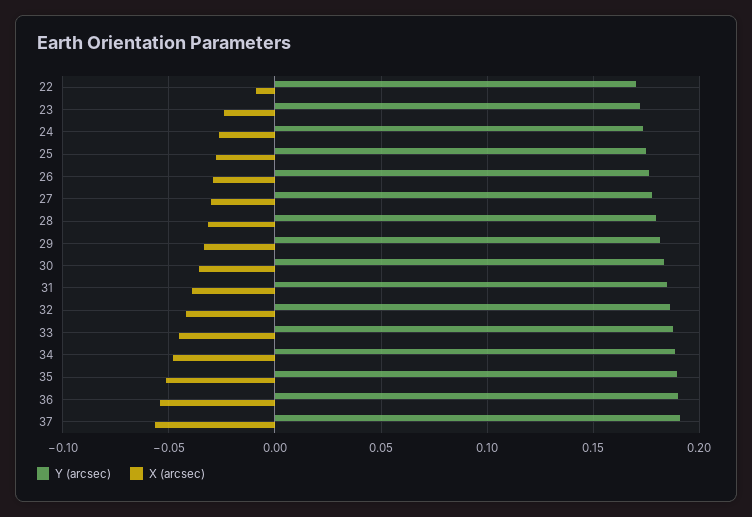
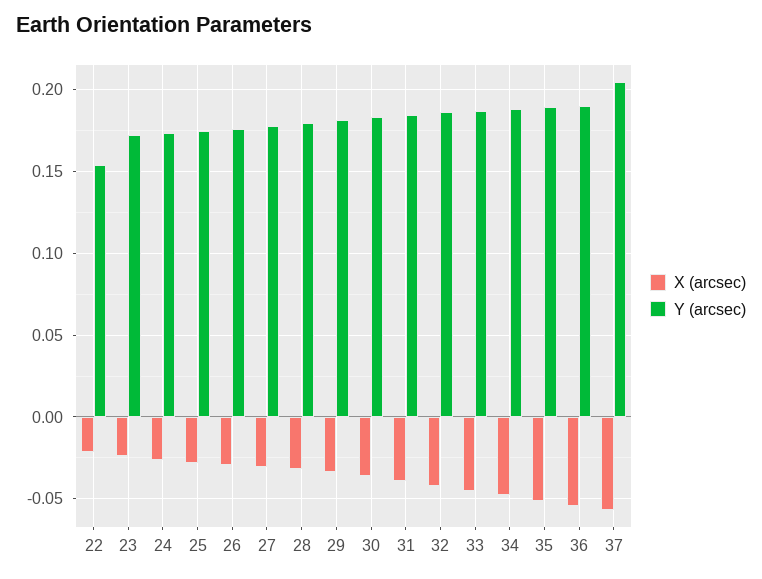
  {
    "Y (arcsec)": {
-     "22": 0.17,
+     "22": 0.155,
      "23": 0.17,
      "24": 0.175,
      "25": 0.175,
      "26": 0.175,
      "27": 0.18,
      "28": 0.18,
      "29": 0.18,
      "30": 0.185,
      "31": 0.185,
      "32": 0.185,
      "33": 0.185,
      "34": 0.19,
      "35": 0.19,
      "36": 0.19,
-     "37": 0.19
+     "37": 0.205
    },
    "X (arcsec)": {
-     "22": -0.01,
+     "22": -0.02,
      "23": -0.025,
      "24": -0.025,
      "25": -0.03,
      "26": -0.03,
      "27": -0.03,
      "28": -0.03,
      "29": -0.035,
      "30": -0.035,
      "31": -0.04,
      "32": -0.04,
      "33": -0.045,
      "34": -0.05,
      "35": -0.05,
      "36": -0.055,
      "37": -0.055
    }
  }

